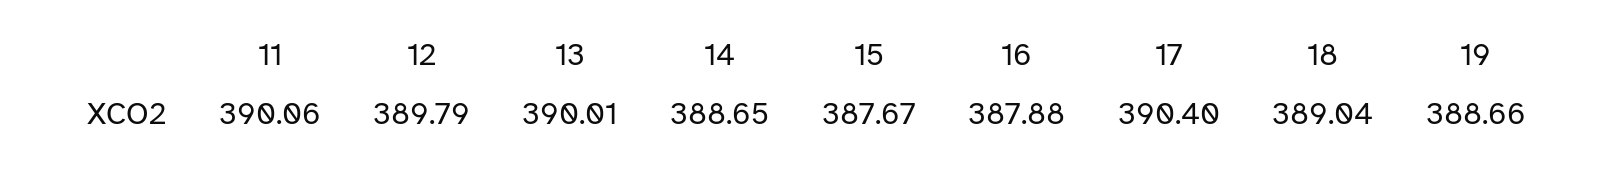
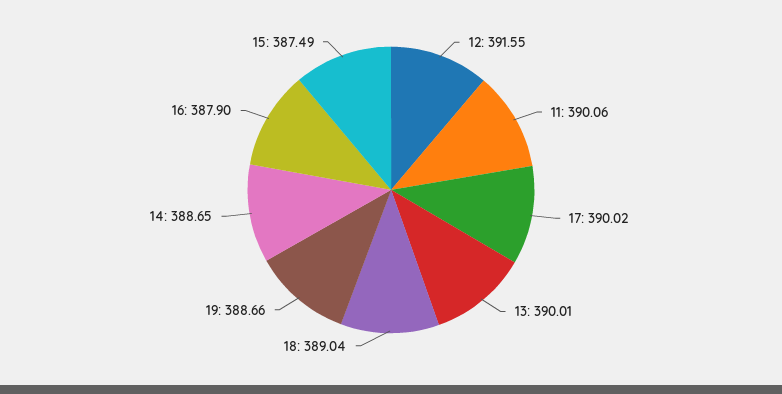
  {
    "11": 390.06,
-   "12": 389.79,
+   "12": 391.55,
    "13": 390.01,
    "14": 388.65,
-   "15": 387.67,
+   "15": 387.49,
-   "16": 387.88,
+   "16": 387.9,
-   "17": 390.4,
+   "17": 390.02,
    "18": 389.04,
    "19": 388.66
  }

